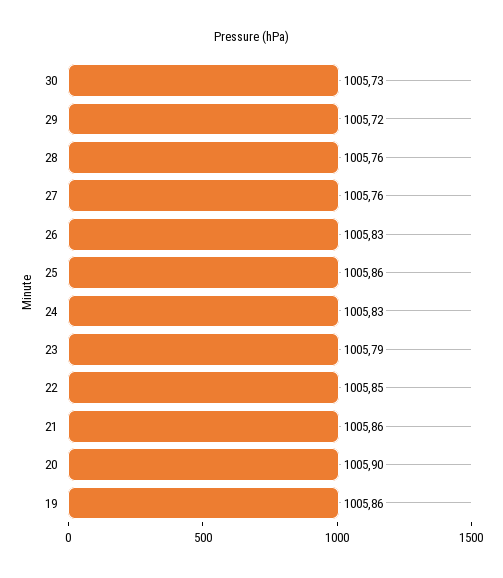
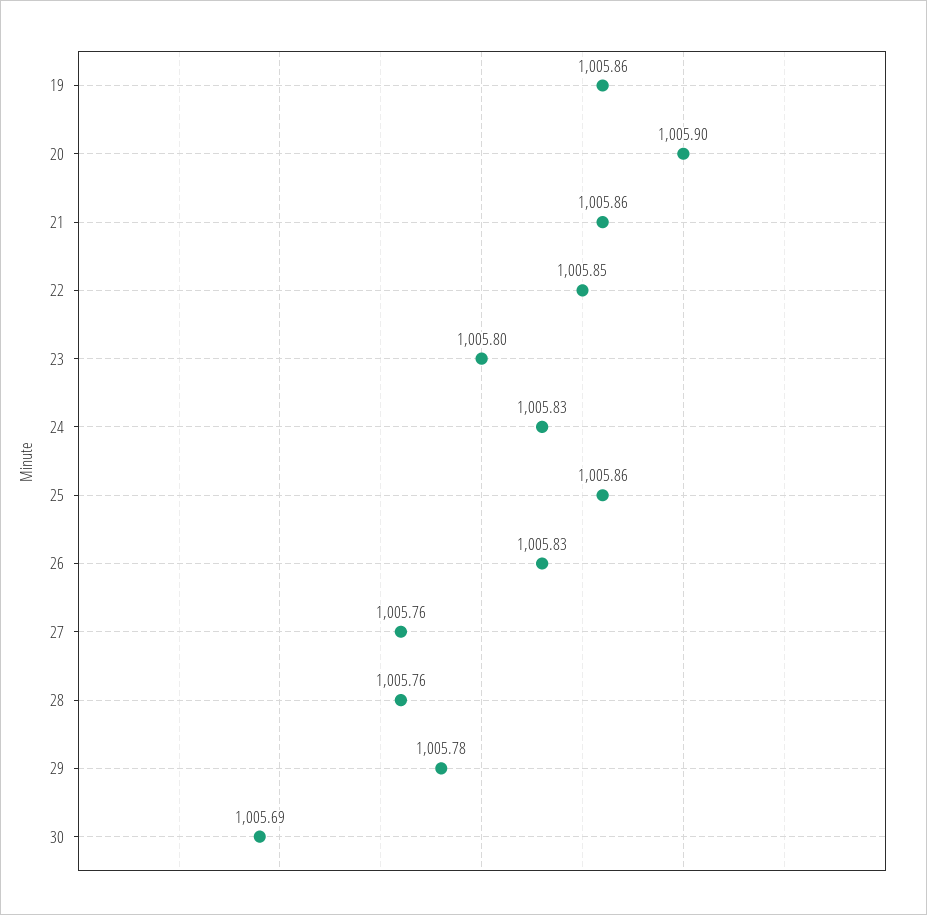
  {
-   "30": 1005.73,
+   "30": 1005.69,
-   "29": 1005.72,
+   "29": 1005.78,
    "28": 1005.76,
    "27": 1005.76,
    "26": 1005.83,
    "25": 1005.86,
    "24": 1005.83,
-   "23": 1005.79,
+   "23": 1005.8,
    "22": 1005.85,
    "21": 1005.86,
    "20": 1005.9,
    "19": 1005.86
  }

